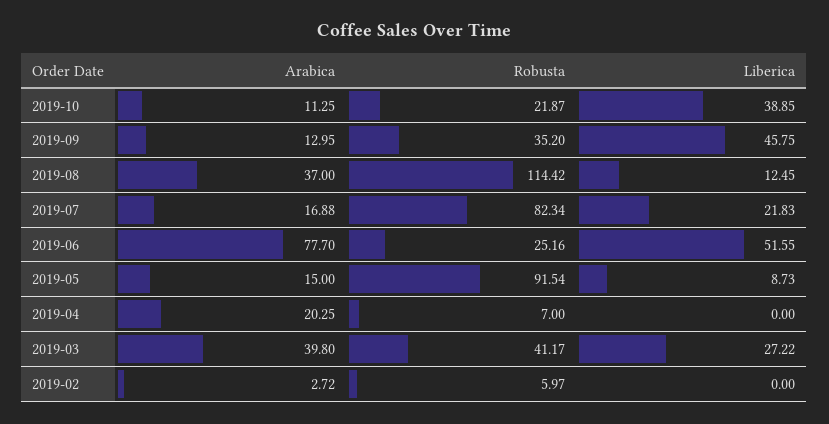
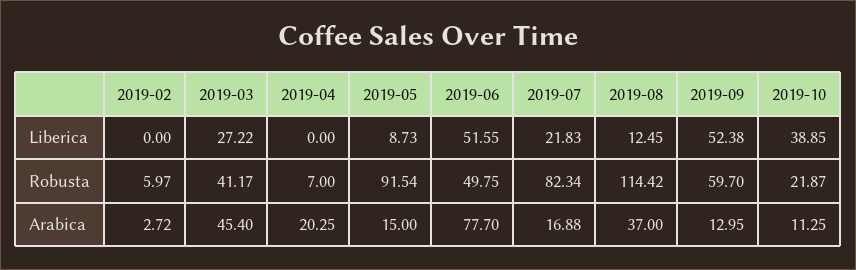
  {
    "Arabica": {
      "2019-10": 11.25,
      "2019-09": 12.95,
      "2019-08": 37,
      "2019-07": 16.88,
      "2019-06": 77.7,
      "2019-05": 15,
      "2019-04": 20.25,
-     "2019-03": 39.8,
+     "2019-03": 45.4,
      "2019-02": 2.72
    },
    "Robusta": {
      "2019-10": 21.87,
-     "2019-09": 35.2,
+     "2019-09": 59.7,
      "2019-08": 114.42,
      "2019-07": 82.34,
-     "2019-06": 25.16,
+     "2019-06": 49.75,
      "2019-05": 91.54,
      "2019-04": 7,
      "2019-03": 41.17,
      "2019-02": 5.97
    },
    "Liberica": {
      "2019-10": 38.85,
-     "2019-09": 45.75,
+     "2019-09": 52.38,
      "2019-08": 12.45,
      "2019-07": 21.83,
      "2019-06": 51.55,
      "2019-05": 8.73,
      "2019-04": 0,
      "2019-03": 27.22,
      "2019-02": 0
    }
  }

